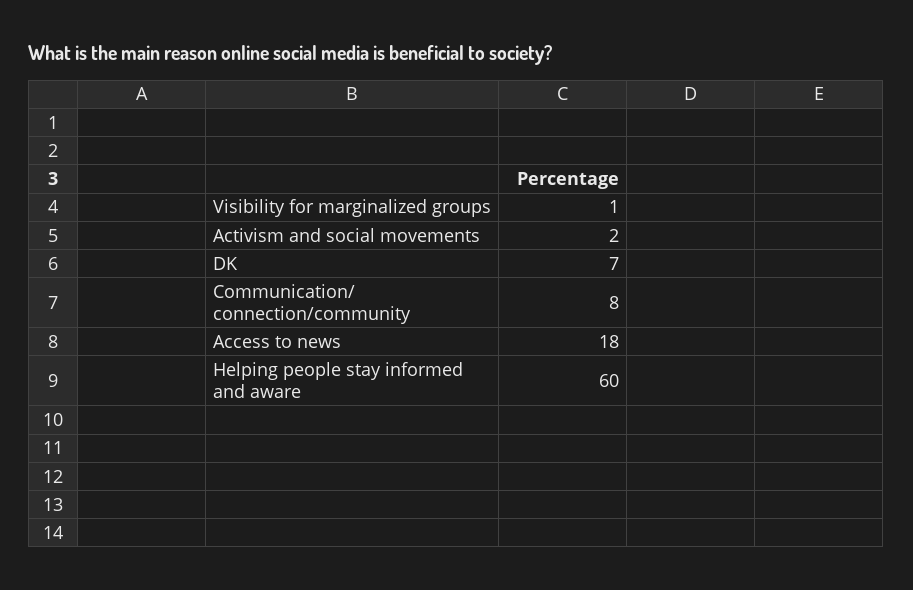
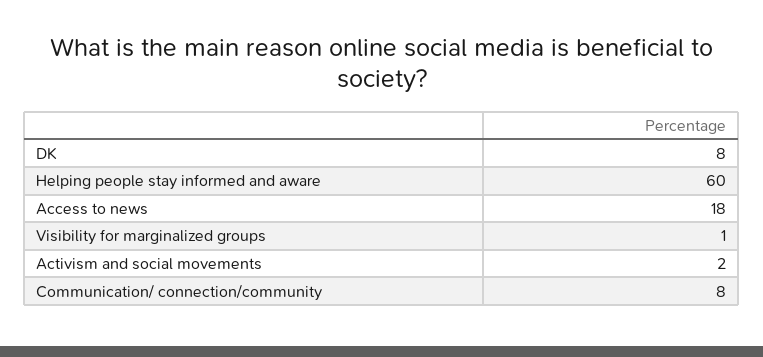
  {
    "Visibility for marginalized groups": 1,
    "Activism and social movements": 2,
-   "DK": 7,
+   "DK": 8,
    "Communication/ connection/community": 8,
    "Access to news": 18,
    "Helping people stay informed and aware": 60
  }

